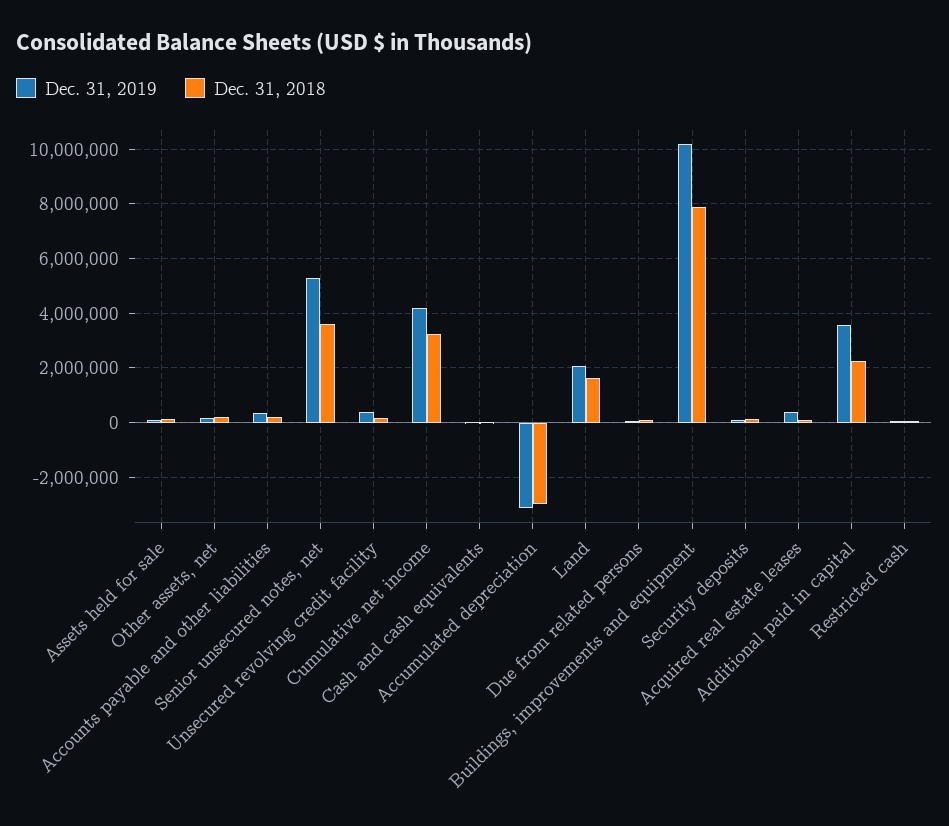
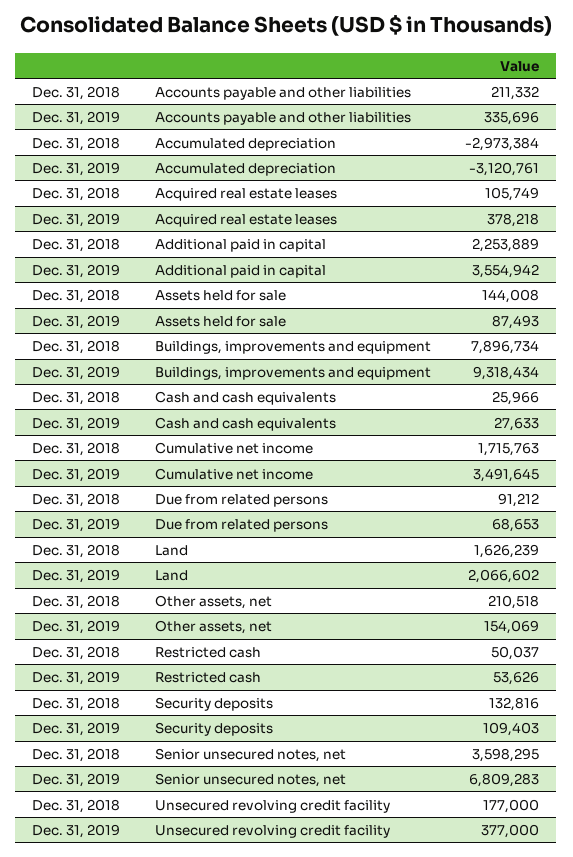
  {
    "Dec. 31, 2019": {
      "Assets held for sale": 87493,
      "Other assets, net": 154069,
      "Accounts payable and other liabilities": 335696,
-     "Senior unsecured notes, net": 5250000,
+     "Senior unsecured notes, net": 6809283,
      "Unsecured revolving credit facility": 377000,
-     "Cumulative net income": 4250000,
+     "Cumulative net income": 3491645,
      "Cash and cash equivalents": 27633,
      "Accumulated depreciation": -3120761,
      "Land": 2066602,
      "Due from related persons": 68653,
-     "Buildings, improvements and equipment": 10250000,
+     "Buildings, improvements and equipment": 9318434,
      "Security deposits": 109403,
      "Acquired real estate leases": 378218,
      "Additional paid in capital": 3554942,
      "Restricted cash": 53626
    },
    "Dec. 31, 2018": {
      "Assets held for sale": 144008,
      "Other assets, net": 210518,
      "Accounts payable and other liabilities": 211332,
      "Senior unsecured notes, net": 3598295,
      "Unsecured revolving credit facility": 177000,
-     "Cumulative net income": 3250000,
+     "Cumulative net income": 1715763,
      "Cash and cash equivalents": 25966,
      "Accumulated depreciation": -2973384,
      "Land": 1626239,
      "Due from related persons": 91212,
      "Buildings, improvements and equipment": 7896734,
      "Security deposits": 132816,
      "Acquired real estate leases": 105749,
      "Additional paid in capital": 2253889,
      "Restricted cash": 50037
    }
  }

